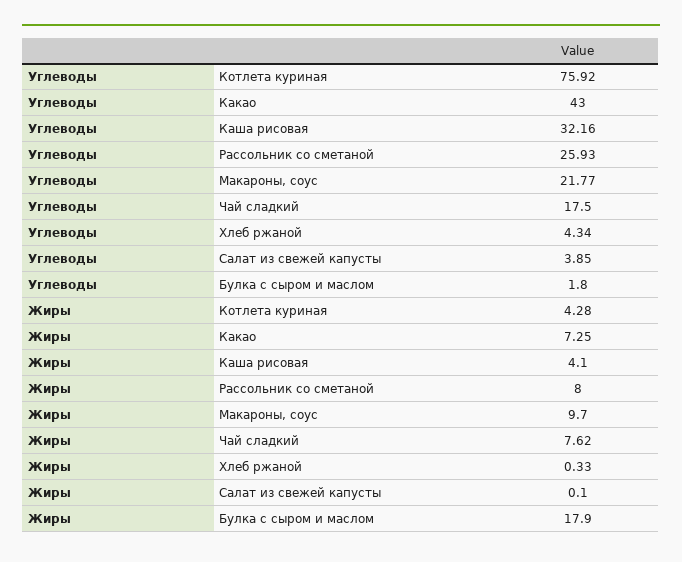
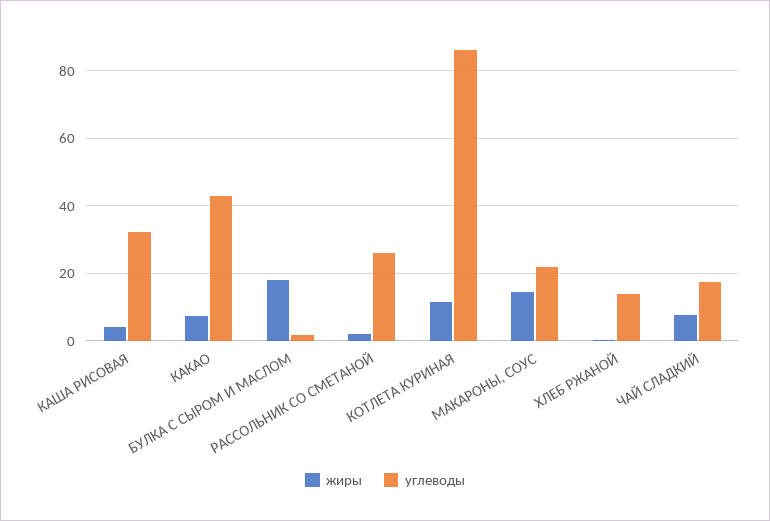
  {
    "Углеводы": {
-     "Котлета куриная": 75.92,
+     "Котлета куриная": 86,
      "Какао": 43,
      "Каша рисовая": 32.16,
      "Рассольник со сметаной": 25.93,
      "Макароны, соус": 21.77,
      "Чай сладкий": 17.5,
-     "Хлеб ржаной": 4.34,
+     "Хлеб ржаной": 14,
-     "Салат из свежей капусты": 3.85,
      "Булка с сыром и маслом": 1.8
    },
    "Жиры": {
-     "Котлета куриная": 4.28,
+     "Котлета куриная": 12,
      "Какао": 7.25,
      "Каша рисовая": 4.1,
-     "Рассольник со сметаной": 8,
+     "Рассольник со сметаной": 2,
-     "Макароны, соус": 9.7,
+     "Макароны, соус": 14,
      "Чай сладкий": 7.62,
      "Хлеб ржаной": 0.33,
-     "Салат из свежей капусты": 0.1,
      "Булка с сыром и маслом": 17.9
    }
  }

